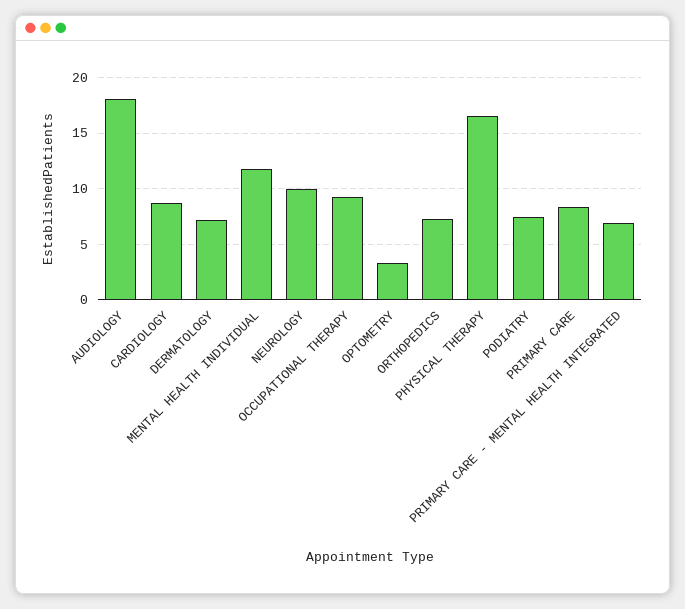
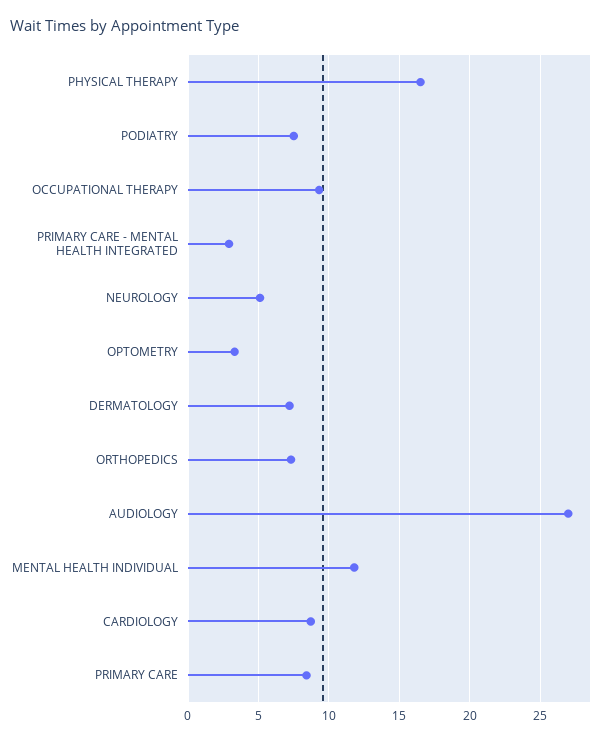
  {
-   "AUDIOLOGY": 18,
+   "AUDIOLOGY": 27,
    "CARDIOLOGY": 8.5,
    "DERMATOLOGY": 7,
    "MENTAL HEALTH INDIVIDUAL": 12,
-   "NEUROLOGY": 10,
+   "NEUROLOGY": 5,
    "OCCUPATIONAL THERAPY": 9.5,
    "OPTOMETRY": 3.5,
    "ORTHOPEDICS": 7.5,
    "PHYSICAL THERAPY": 16.5,
    "PODIATRY": 7.5,
    "PRIMARY CARE": 8.5,
-   "PRIMARY CARE - MENTAL HEALTH INTEGRATED": 7
+   "PRIMARY CARE - MENTAL HEALTH INTEGRATED": 3
  }

